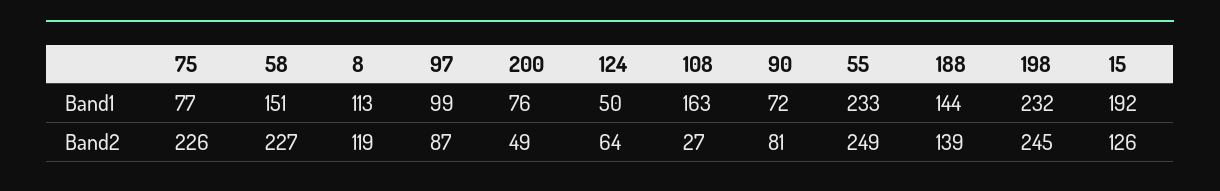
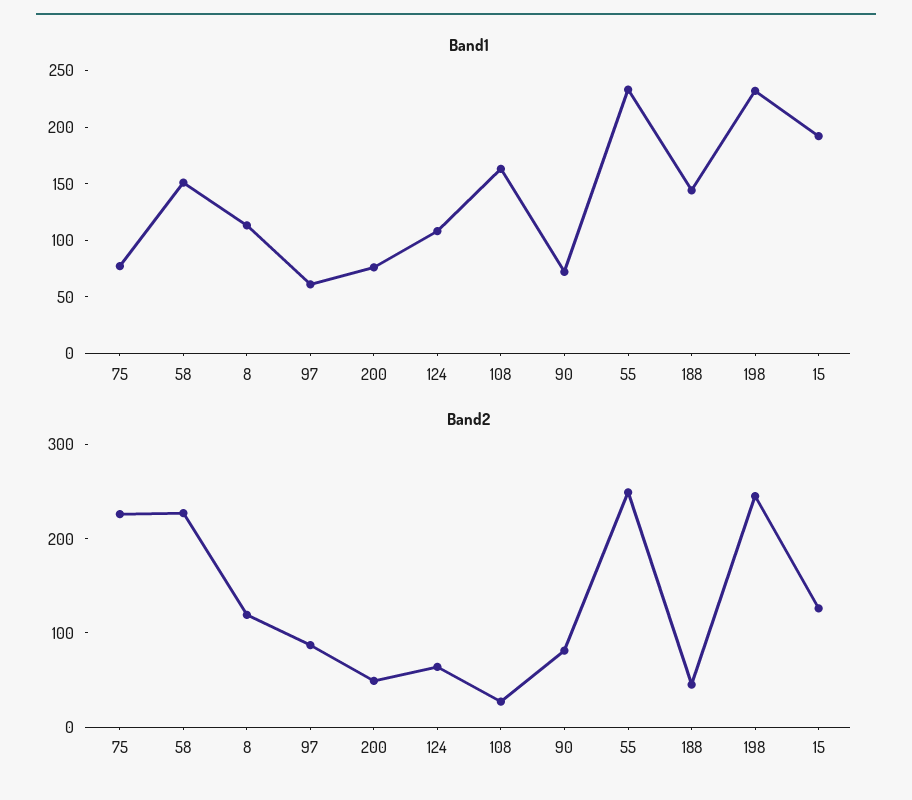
  {
    "Band1": {
      "75": 77,
      "58": 151,
      "8": 113,
-     "97": 99,
+     "97": 60,
      "200": 76,
-     "124": 50,
+     "124": 110,
      "108": 163,
      "90": 72,
      "55": 233,
      "188": 144,
      "198": 232,
      "15": 192
    },
    "Band2": {
      "75": 226,
      "58": 227,
      "8": 119,
      "97": 87,
      "200": 49,
      "124": 64,
      "108": 27,
      "90": 81,
      "55": 249,
-     "188": 139,
+     "188": 40,
      "198": 245,
      "15": 126
    }
  }

